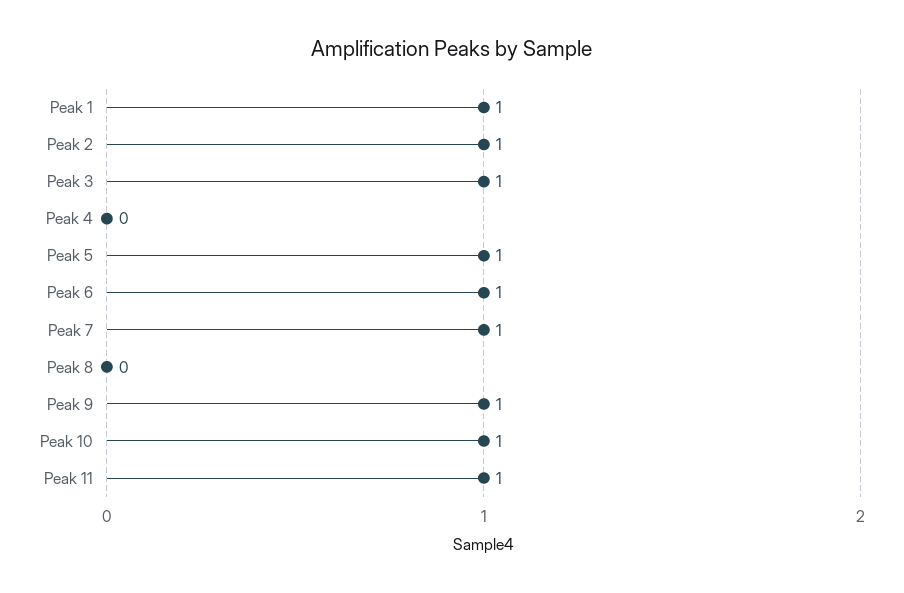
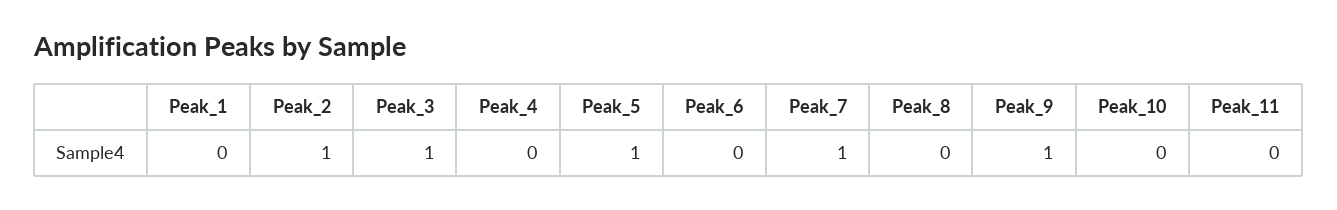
  {
-   "Peak 1": 1,
+   "Peak 1": 0,
    "Peak 2": 1,
    "Peak 3": 1,
    "Peak 4": 0,
    "Peak 5": 1,
-   "Peak 6": 1,
+   "Peak 6": 0,
    "Peak 7": 1,
    "Peak 8": 0,
    "Peak 9": 1,
-   "Peak 10": 1,
+   "Peak 10": 0,
-   "Peak 11": 1
+   "Peak 11": 0
  }

